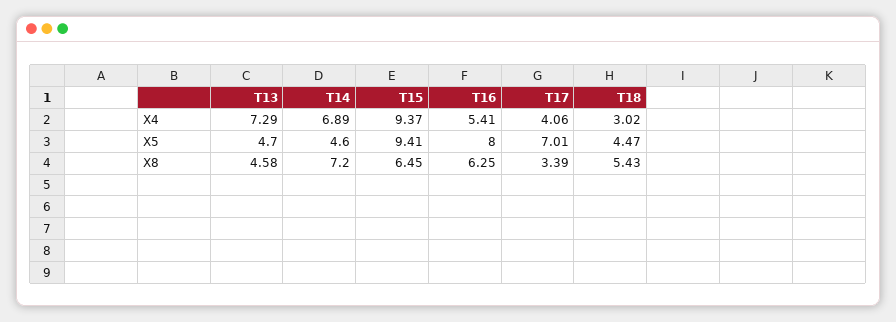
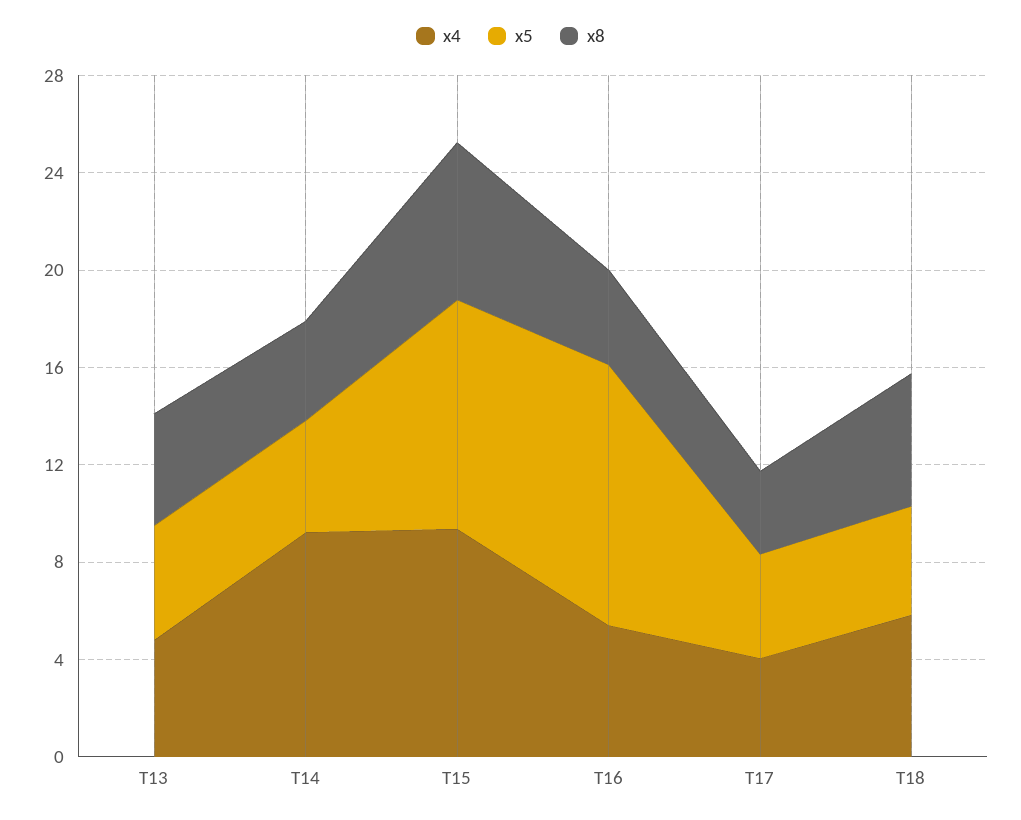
  {
    "X4": {
-     "T13": 7.29,
+     "T13": 5,
-     "T14": 6.89,
+     "T14": 9,
      "T15": 9.37,
      "T16": 5.41,
      "T17": 4.06,
-     "T18": 3.02
+     "T18": 6
    },
    "X5": {
      "T13": 4.7,
      "T14": 4.6,
      "T15": 9.41,
-     "T16": 8,
+     "T16": 11,
-     "T17": 7.01,
+     "T17": 4,
      "T18": 4.47
    },
    "X8": {
      "T13": 4.58,
-     "T14": 7.2,
+     "T14": 4,
      "T15": 6.45,
-     "T16": 6.25,
+     "T16": 4,
      "T17": 3.39,
      "T18": 5.43
    }
  }

